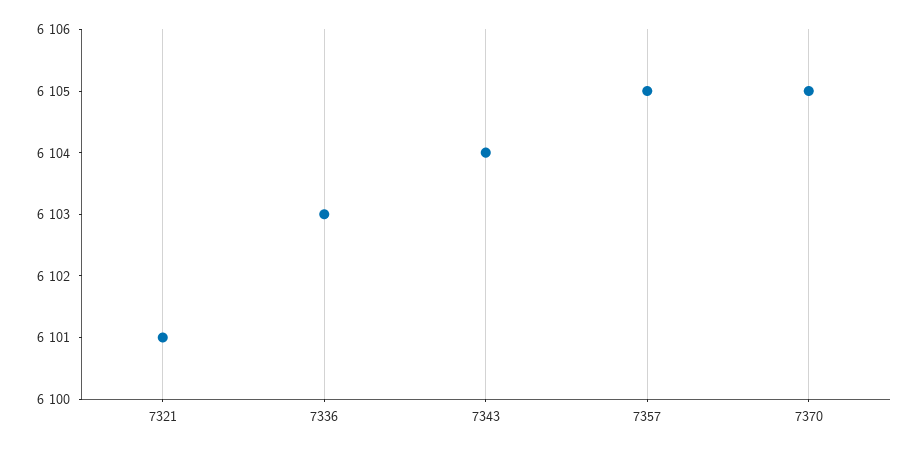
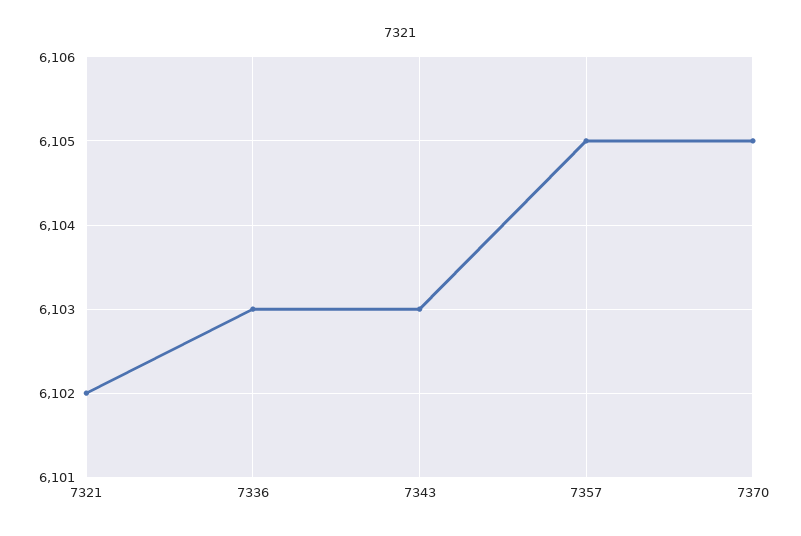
  {
-   "7321": 6101,
+   "7321": 6102,
    "7336": 6103,
-   "7343": 6104,
+   "7343": 6103,
    "7357": 6105,
    "7370": 6105
  }

